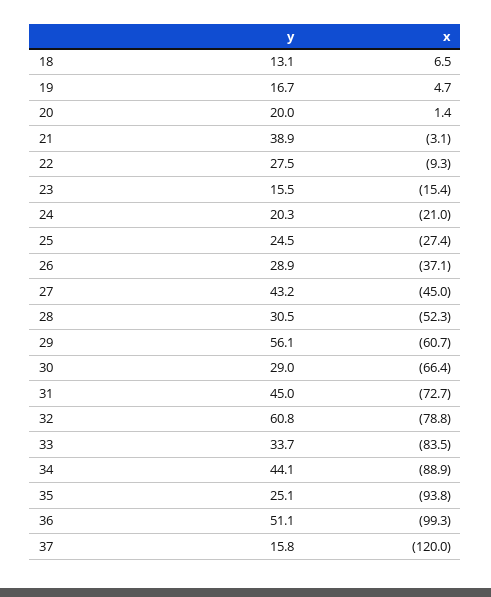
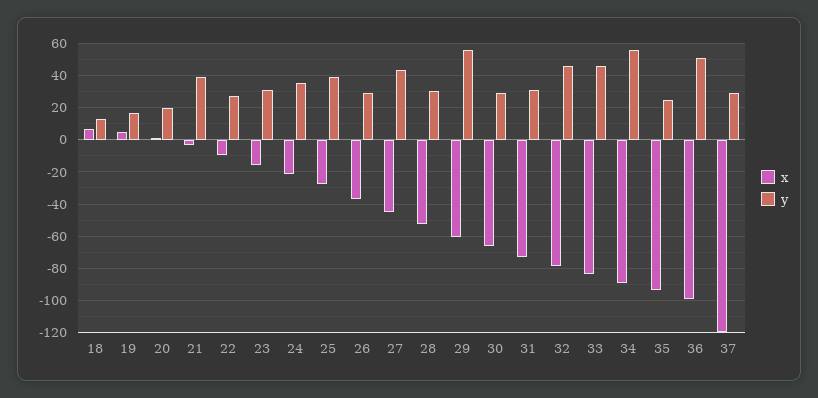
  {
    "y": {
      "18": 13.1,
      "19": 16.7,
      "20": 20,
      "21": 38.9,
      "22": 27.5,
-     "23": 15.5,
+     "23": 30,
-     "24": 20.3,
+     "24": 35,
-     "25": 24.5,
+     "25": 40,
      "26": 28.9,
      "27": 43.2,
      "28": 30.5,
      "29": 56.1,
      "30": 29,
-     "31": 45,
+     "31": 30,
-     "32": 60.8,
+     "32": 45,
-     "33": 33.7,
+     "33": 45,
-     "34": 44.1,
+     "34": 55,
      "35": 25.1,
      "36": 51.1,
-     "37": 15.8
+     "37": 30
    },
    "x": {
      "18": 6.5,
      "19": 4.7,
      "20": 1.4,
      "21": -3.1,
      "22": -9.3,
      "23": -15.4,
      "24": -21,
      "25": -27.4,
      "26": -37.1,
      "27": -45,
      "28": -52.3,
      "29": -60.7,
      "30": -66.4,
      "31": -72.7,
      "32": -78.8,
      "33": -83.5,
      "34": -88.9,
      "35": -93.8,
      "36": -99.3,
      "37": -120
    }
  }

